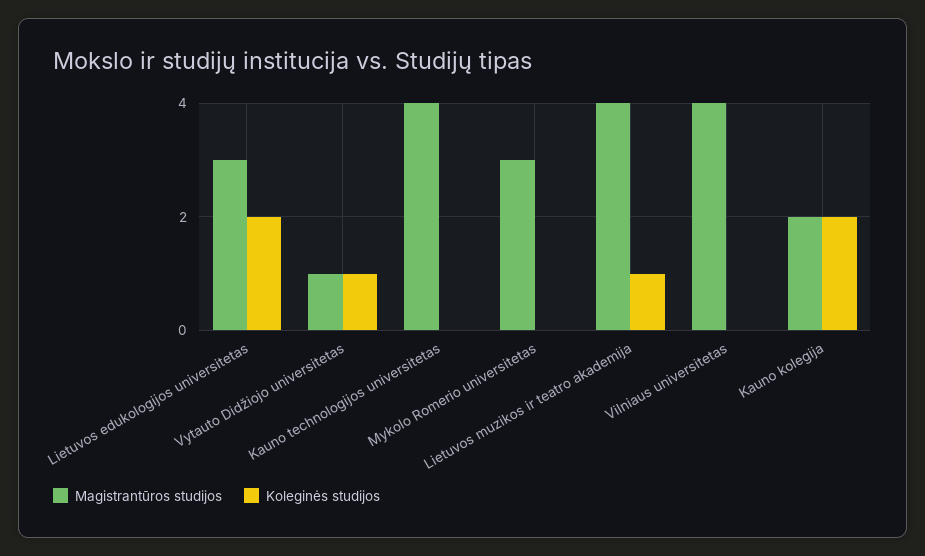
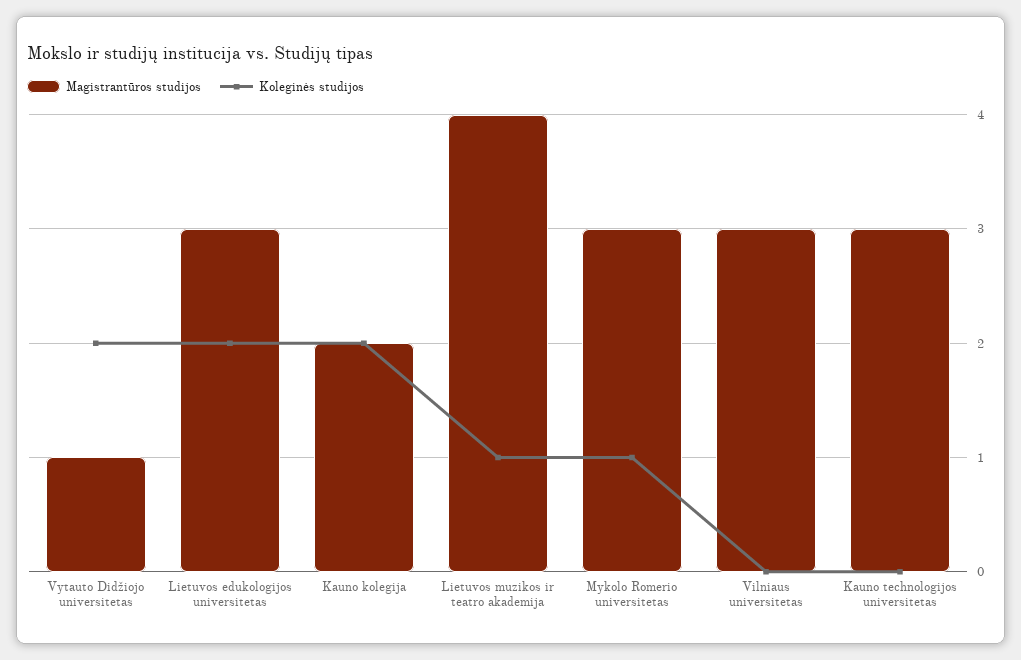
  {
    "Magistrantūros studijos": {
      "Lietuvos edukologijos universitetas": 3,
      "Vytauto Didžiojo universitetas": 1,
-     "Kauno technologijos universitetas": 4,
+     "Kauno technologijos universitetas": 3,
      "Mykolo Romerio universitetas": 3,
      "Lietuvos muzikos ir teatro akademija": 4,
-     "Vilniaus universitetas": 4,
+     "Vilniaus universitetas": 3,
      "Kauno kolegija": 2
    },
    "Koleginės studijos": {
      "Lietuvos edukologijos universitetas": 2,
-     "Vytauto Didžiojo universitetas": 1,
+     "Vytauto Didžiojo universitetas": 2,
      "Kauno technologijos universitetas": 0,
-     "Mykolo Romerio universitetas": 0,
+     "Mykolo Romerio universitetas": 1,
      "Lietuvos muzikos ir teatro akademija": 1,
      "Vilniaus universitetas": 0,
      "Kauno kolegija": 2
    }
  }

